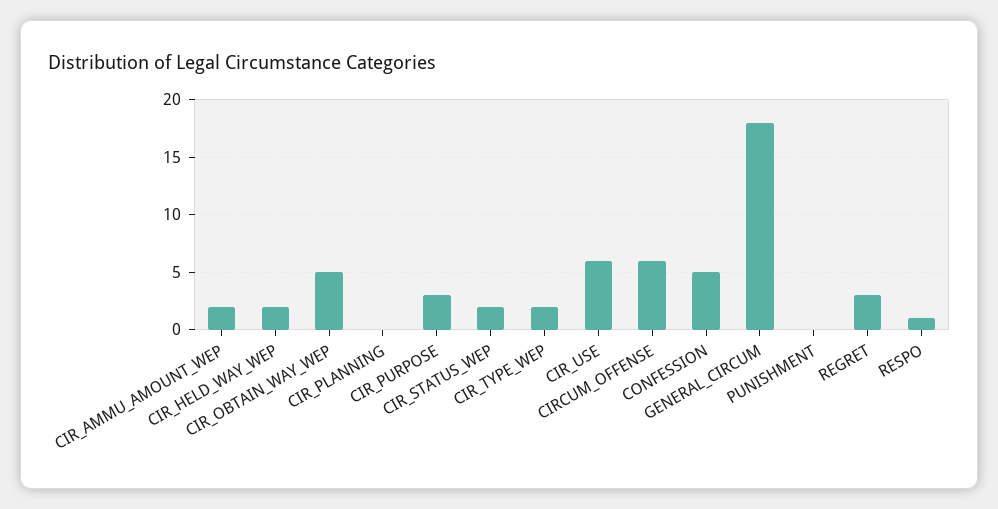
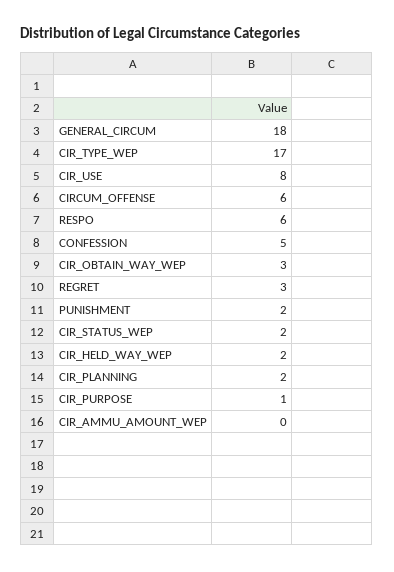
  {
-   "CIR_AMMU_AMOUNT_WEP": 2,
+   "CIR_AMMU_AMOUNT_WEP": 0,
    "CIR_HELD_WAY_WEP": 2,
-   "CIR_OBTAIN_WAY_WEP": 5,
+   "CIR_OBTAIN_WAY_WEP": 3,
-   "CIR_PLANNING": 0,
+   "CIR_PLANNING": 2,
-   "CIR_PURPOSE": 3,
+   "CIR_PURPOSE": 1,
    "CIR_STATUS_WEP": 2,
-   "CIR_TYPE_WEP": 2,
+   "CIR_TYPE_WEP": 17,
-   "CIR_USE": 6,
+   "CIR_USE": 8,
    "CIRCUM_OFFENSE": 6,
    "CONFESSION": 5,
    "GENERAL_CIRCUM": 18,
-   "PUNISHMENT": 0,
+   "PUNISHMENT": 2,
    "REGRET": 3,
-   "RESPO": 1
+   "RESPO": 6
  }

